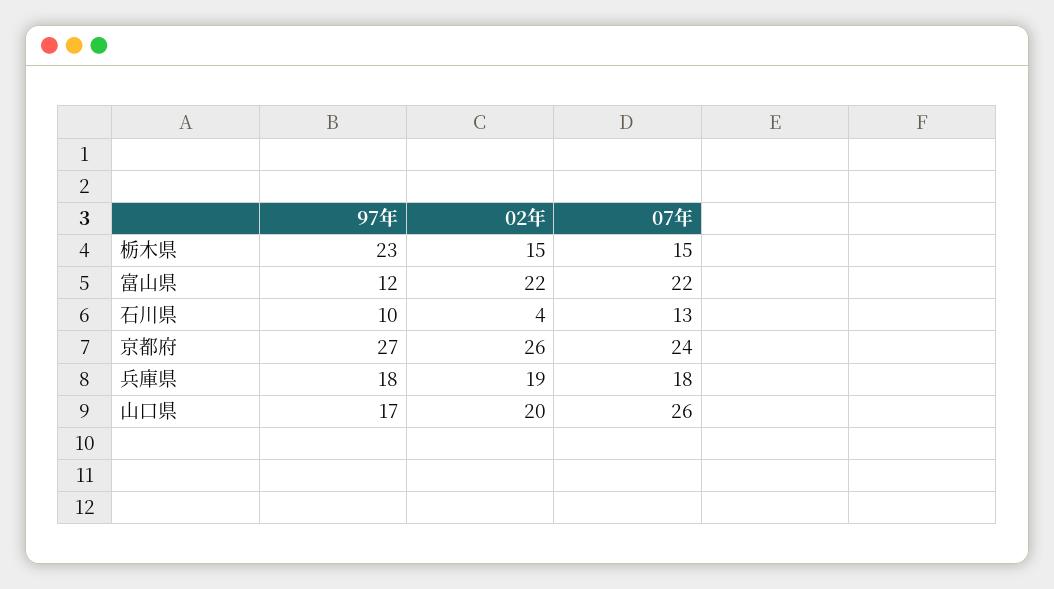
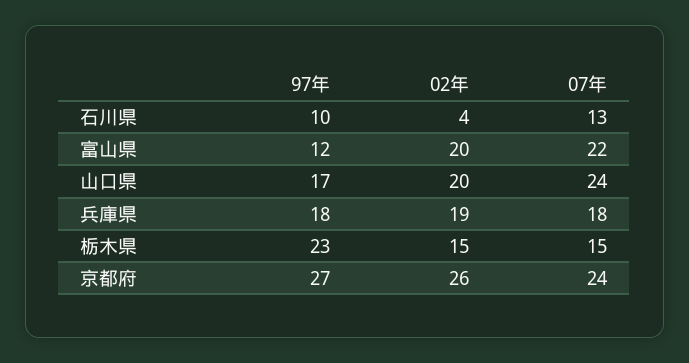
  {
    "97年": {
      "栃木県": 23,
      "富山県": 12,
      "石川県": 10,
      "京都府": 27,
      "兵庫県": 18,
      "山口県": 17
    },
    "02年": {
      "栃木県": 15,
-     "富山県": 22,
+     "富山県": 20,
      "石川県": 4,
      "京都府": 26,
      "兵庫県": 19,
      "山口県": 20
    },
    "07年": {
      "栃木県": 15,
      "富山県": 22,
      "石川県": 13,
      "京都府": 24,
      "兵庫県": 18,
-     "山口県": 26
+     "山口県": 24
    }
  }

